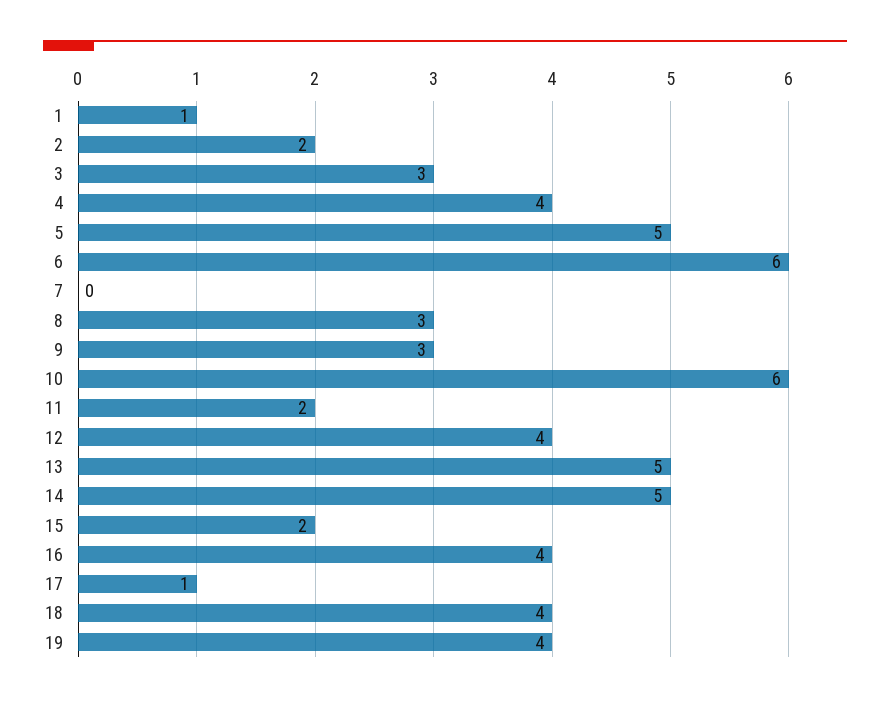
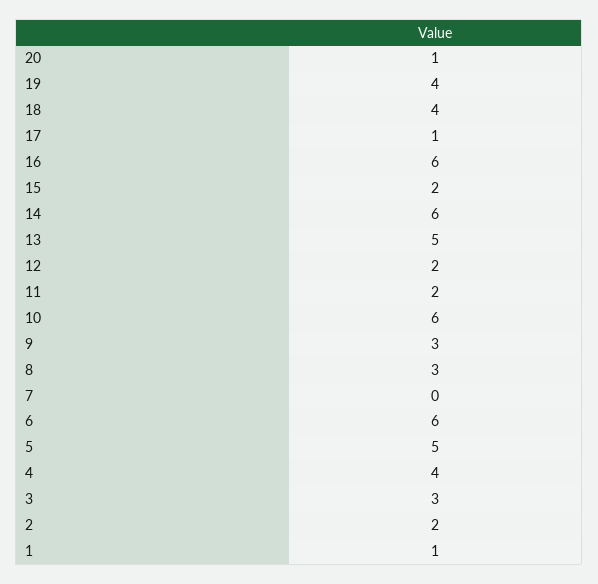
  {
    "1": 1,
    "2": 2,
    "3": 3,
    "4": 4,
    "5": 5,
    "6": 6,
    "7": 0,
    "8": 3,
    "9": 3,
    "10": 6,
    "11": 2,
-   "12": 4,
+   "12": 2,
    "13": 5,
-   "14": 5,
+   "14": 6,
    "15": 2,
-   "16": 4,
+   "16": 6,
    "17": 1,
    "18": 4,
-   "19": 4
+   "19": 4,
+   "20": 1
  }

